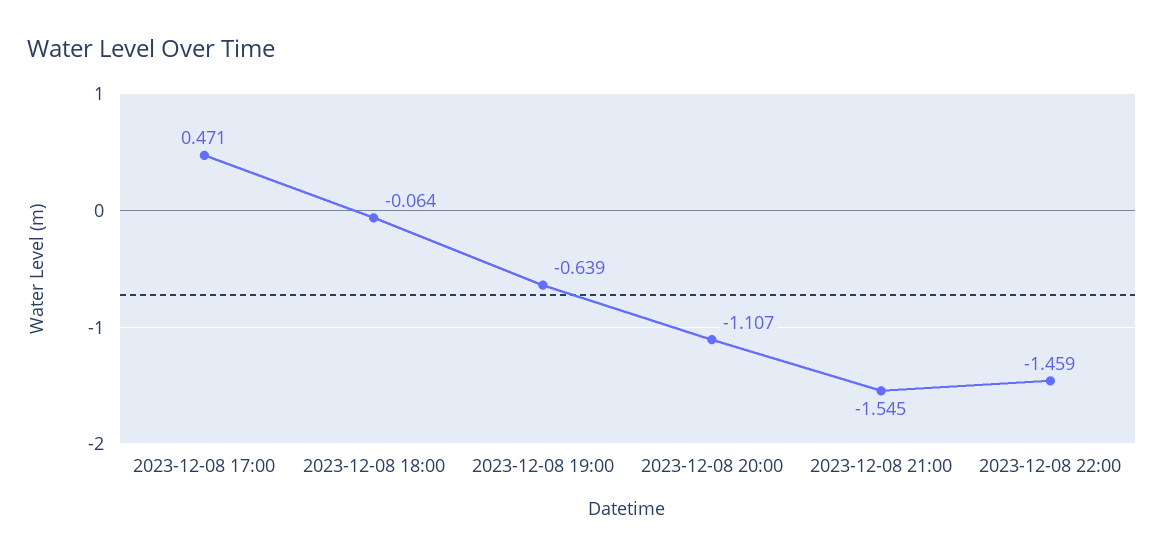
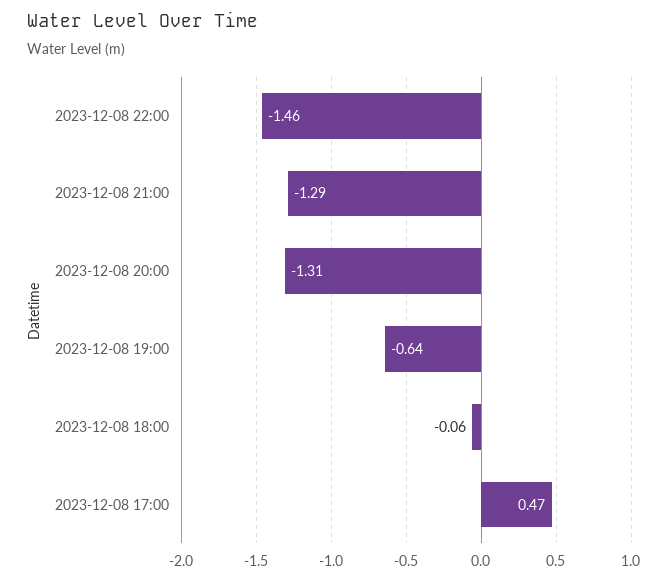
  {
    "2023-12-08 17:00": 0.471,
    "2023-12-08 18:00": -0.064,
    "2023-12-08 19:00": -0.639,
-   "2023-12-08 20:00": -1.107,
+   "2023-12-08 20:00": -1.31,
-   "2023-12-08 21:00": -1.545,
+   "2023-12-08 21:00": -1.29,
    "2023-12-08 22:00": -1.459
  }

